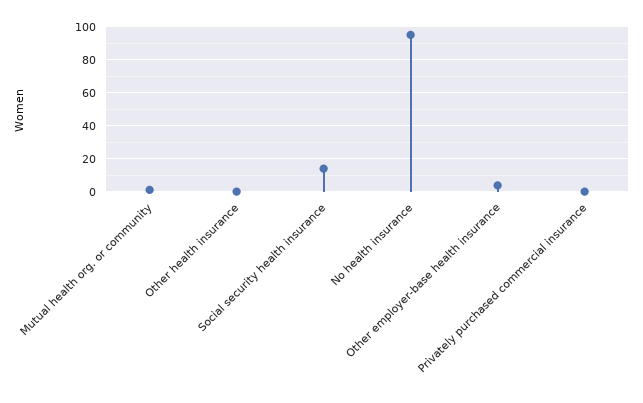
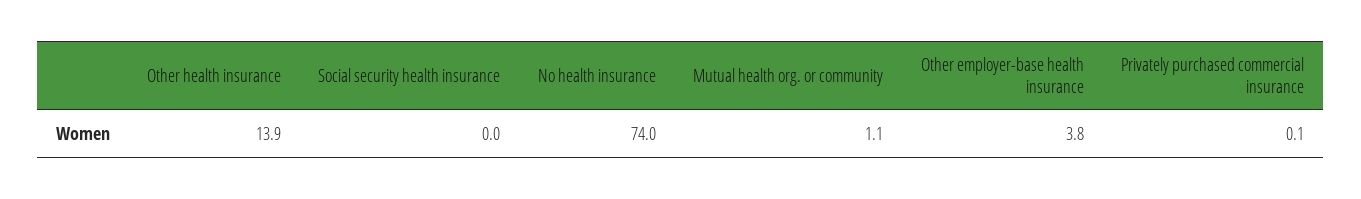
  {
    "Mutual health org. or community": 1.1,
-   "Other health insurance": 0,
+   "Other health insurance": 13.9,
-   "Social security health insurance": 15,
+   "Social security health insurance": 0,
-   "No health insurance": 95,
+   "No health insurance": 74,
    "Other employer-base health insurance": 3.8,
    "Privately purchased commercial insurance": 0.1
  }

